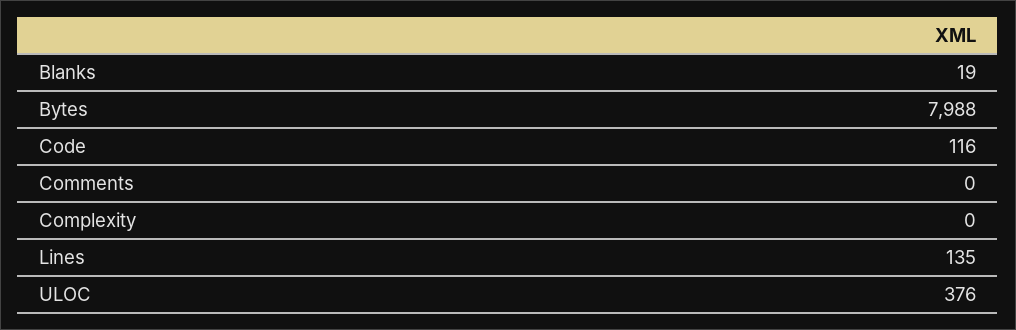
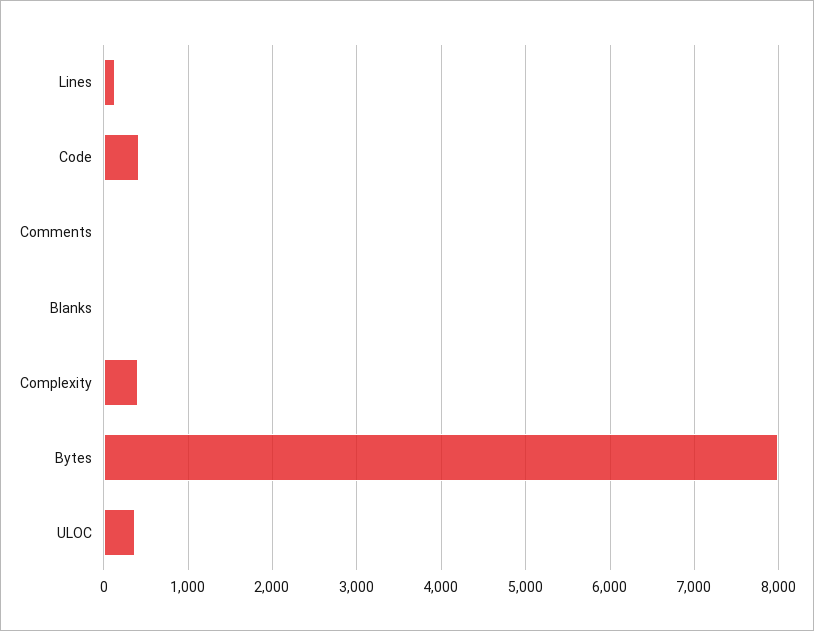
  {
    "Blanks": 19,
    "Bytes": 7988,
-   "Code": 116,
+   "Code": 400,
    "Comments": 0,
-   "Complexity": 0,
+   "Complexity": 400,
    "Lines": 135,
    "ULOC": 376
  }

